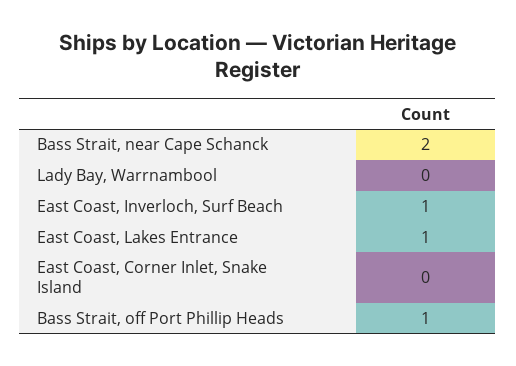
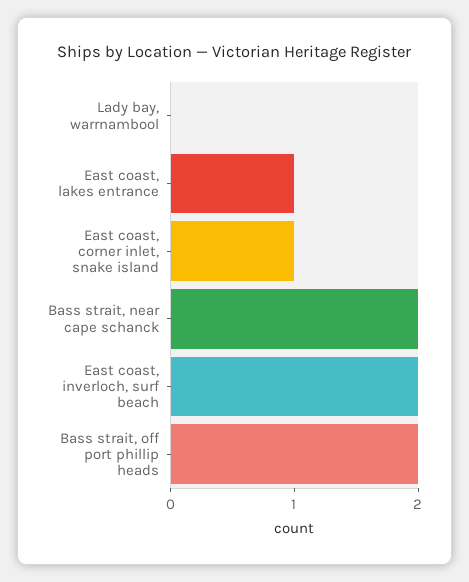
  {
    "Bass Strait, near Cape Schanck": 2,
    "Lady Bay, Warrnambool": 0,
-   "East Coast, Inverloch, Surf Beach": 1,
+   "East Coast, Inverloch, Surf Beach": 2,
    "East Coast, Lakes Entrance": 1,
-   "East Coast, Corner Inlet, Snake Island": 0,
+   "East Coast, Corner Inlet, Snake Island": 1,
-   "Bass Strait, off Port Phillip Heads": 1
+   "Bass Strait, off Port Phillip Heads": 2
  }

